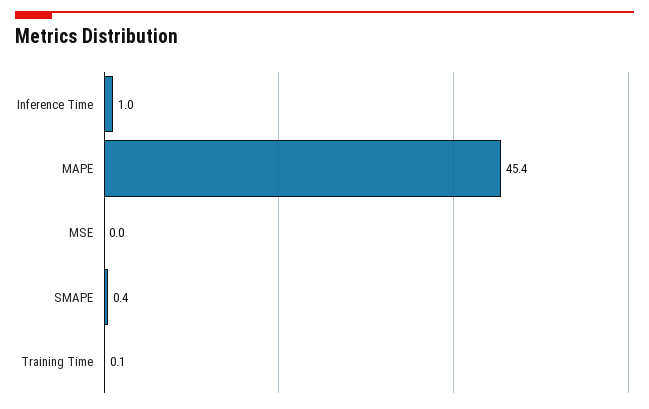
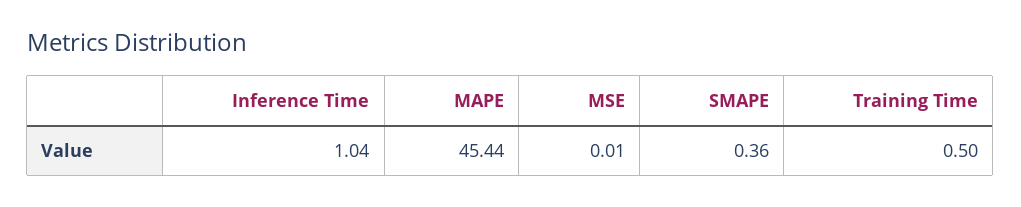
  {
    "Inference Time": 1.04,
    "MAPE": 45.44,
    "MSE": 0.01,
    "SMAPE": 0.36,
-   "Training Time": 0.1
+   "Training Time": 0.5
  }

